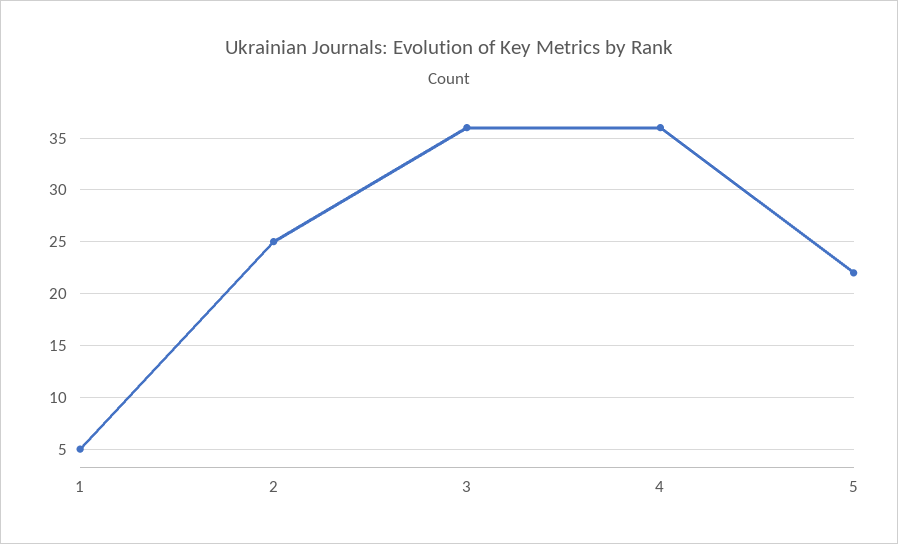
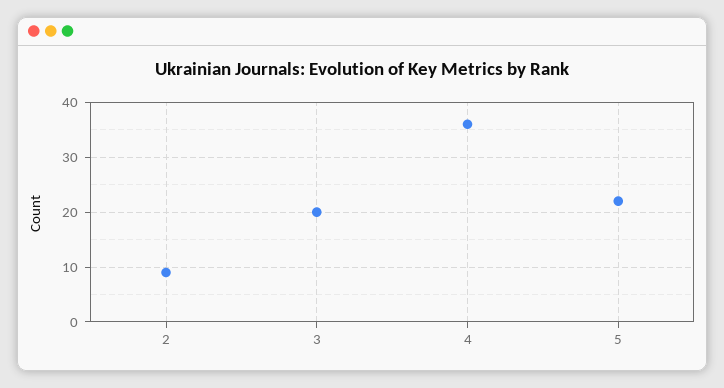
  {
-   "1": 5,
-   "2": 25,
+   "2": 10,
-   "3": 36,
+   "3": 20,
    "4": 36,
    "5": 22
  }

